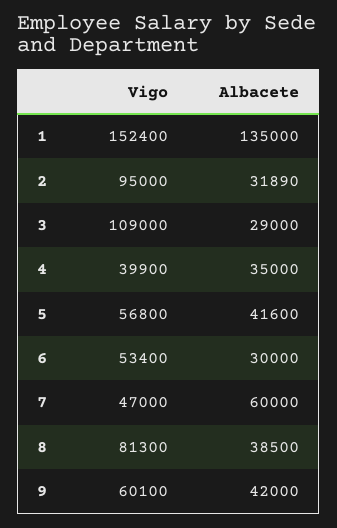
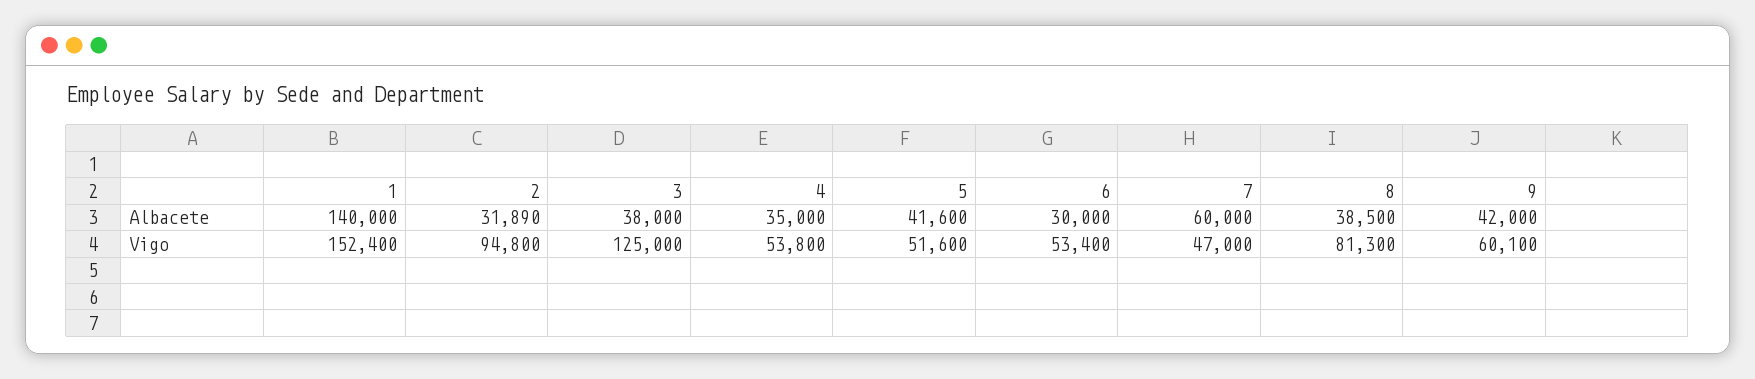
  {
    "Vigo": {
      "1": 152400,
-     "2": 95000,
+     "2": 94800,
-     "3": 109000,
+     "3": 125000,
-     "4": 39900,
+     "4": 53800,
-     "5": 56800,
+     "5": 51600,
      "6": 53400,
      "7": 47000,
      "8": 81300,
      "9": 60100
    },
    "Albacete": {
-     "1": 135000,
+     "1": 140000,
      "2": 31890,
-     "3": 29000,
+     "3": 38000,
      "4": 35000,
      "5": 41600,
      "6": 30000,
      "7": 60000,
      "8": 38500,
      "9": 42000
    }
  }

